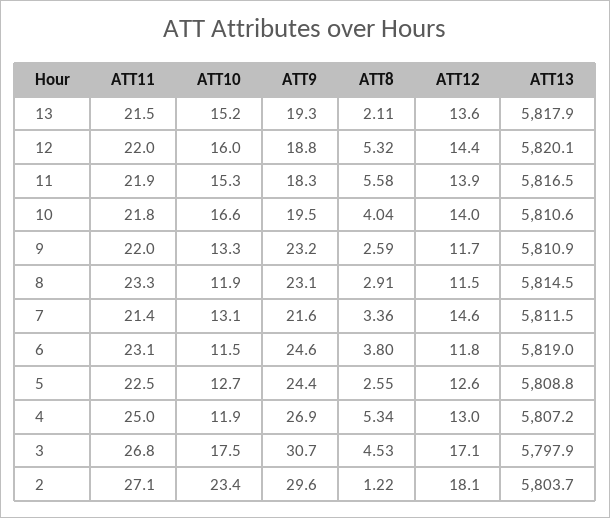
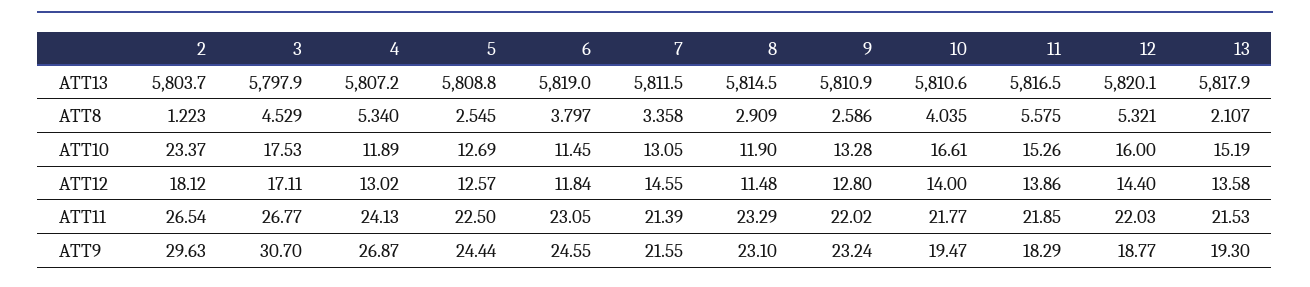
  {
    "ATT11": {
      "13": 21.53,
      "12": 22.03,
      "11": 21.85,
      "10": 21.77,
      "9": 22.02,
      "8": 23.29,
      "7": 21.39,
      "6": 23.05,
      "5": 22.5,
-     "4": 25,
+     "4": 24.13,
      "3": 26.77,
-     "2": 27.1
+     "2": 26.54
    },
    "ATT10": {
      "13": 15.19,
      "12": 16,
      "11": 15.26,
      "10": 16.61,
      "9": 13.28,
      "8": 11.9,
      "7": 13.05,
      "6": 11.45,
      "5": 12.69,
      "4": 11.89,
      "3": 17.53,
      "2": 23.37
    },
    "ATT9": {
      "13": 19.3,
      "12": 18.77,
      "11": 18.29,
      "10": 19.47,
      "9": 23.24,
      "8": 23.1,
      "7": 21.55,
      "6": 24.55,
      "5": 24.44,
      "4": 26.87,
      "3": 30.7,
      "2": 29.63
    },
    "ATT8": {
      "13": 2.107,
      "12": 5.321,
      "11": 5.575,
      "10": 4.035,
      "9": 2.586,
      "8": 2.909,
      "7": 3.358,
      "6": 3.797,
      "5": 2.545,
      "4": 5.34,
      "3": 4.529,
      "2": 1.223
    },
    "ATT12": {
      "13": 13.58,
      "12": 14.4,
      "11": 13.86,
      "10": 14,
-     "9": 11.7,
+     "9": 12.8,
      "8": 11.48,
      "7": 14.55,
      "6": 11.84,
      "5": 12.57,
      "4": 13.02,
      "3": 17.11,
      "2": 18.12
    },
    "ATT13": {
      "13": 5817.9,
      "12": 5820.1,
      "11": 5816.5,
      "10": 5810.6,
      "9": 5810.9,
      "8": 5814.5,
      "7": 5811.5,
      "6": 5819,
      "5": 5808.8,
      "4": 5807.2,
      "3": 5797.9,
      "2": 5803.7
    }
  }

